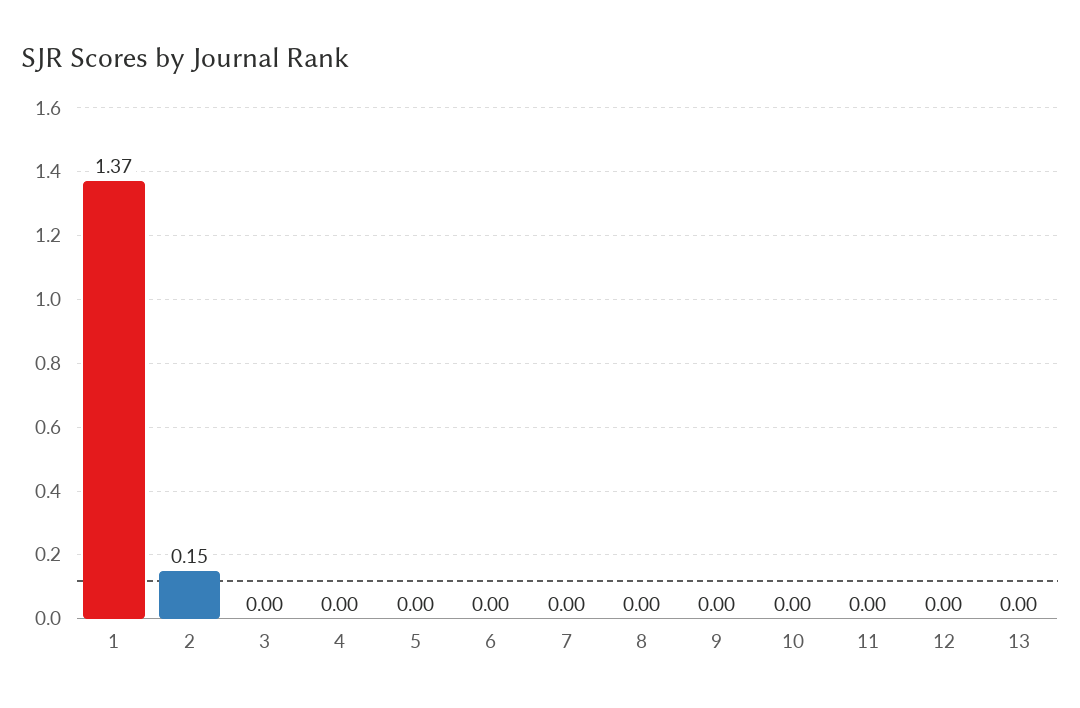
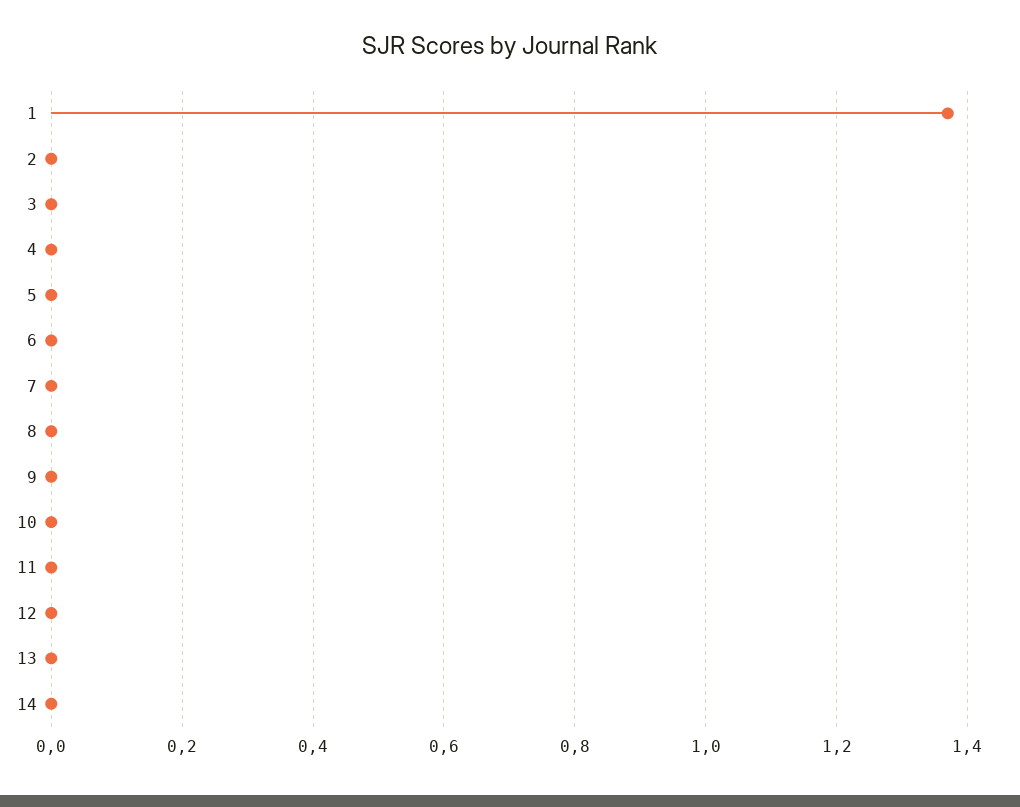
  {
    "1": 1.37,
-   "2": 0.15,
+   "2": 0,
    "3": 0,
    "4": 0,
    "5": 0,
    "6": 0,
    "7": 0,
    "8": 0,
    "9": 0,
    "10": 0,
    "11": 0,
    "12": 0,
-   "13": 0
+   "13": 0,
+   "14": 0
  }

